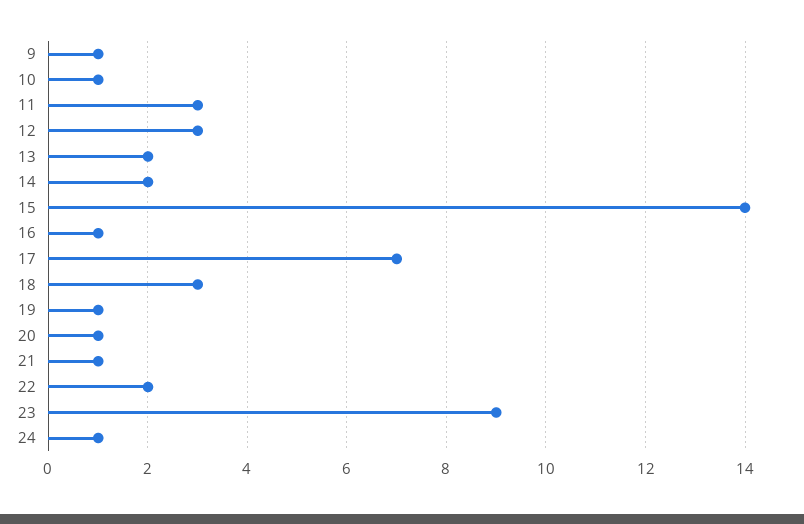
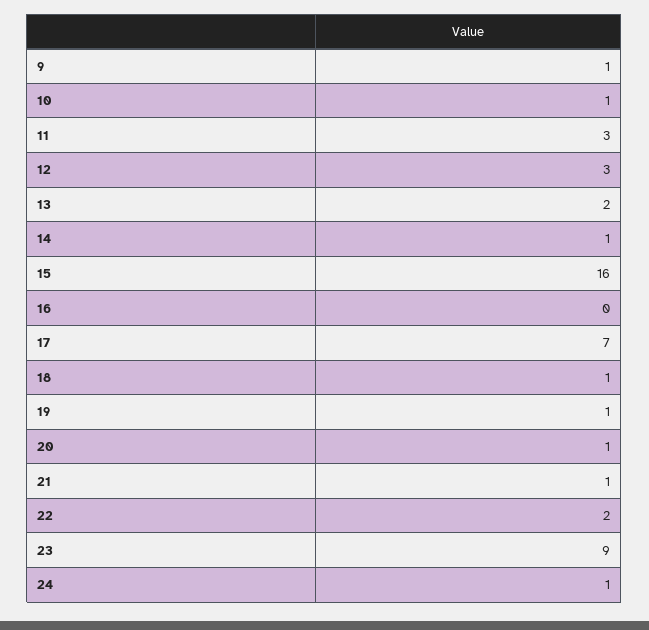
  {
    "9": 1,
    "10": 1,
    "11": 3,
    "12": 3,
    "13": 2,
-   "14": 2,
+   "14": 1,
-   "15": 14,
+   "15": 16,
-   "16": 1,
+   "16": 0,
    "17": 7,
-   "18": 3,
+   "18": 1,
    "19": 1,
    "20": 1,
    "21": 1,
    "22": 2,
    "23": 9,
    "24": 1
  }

